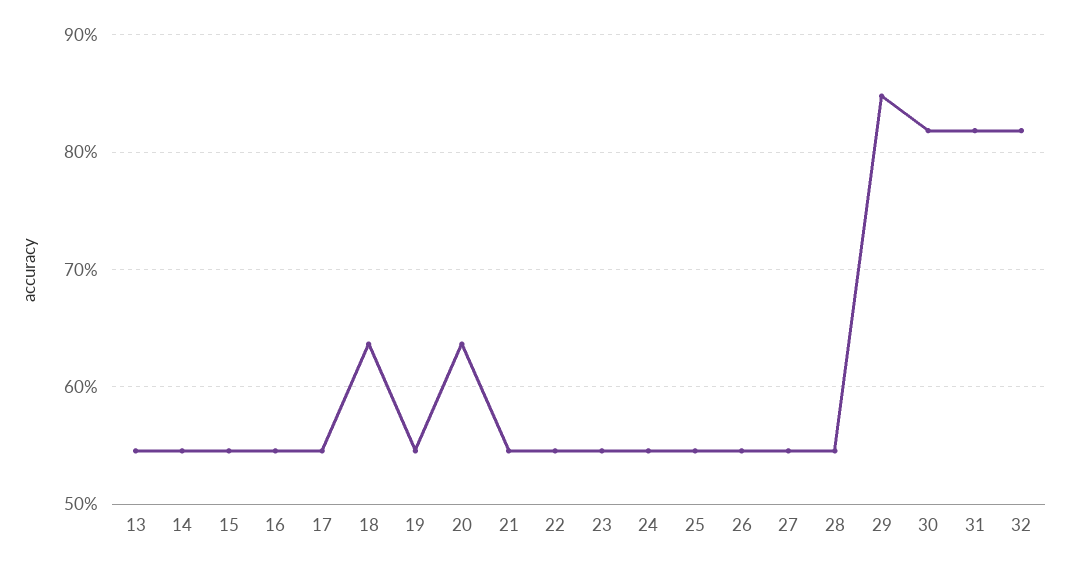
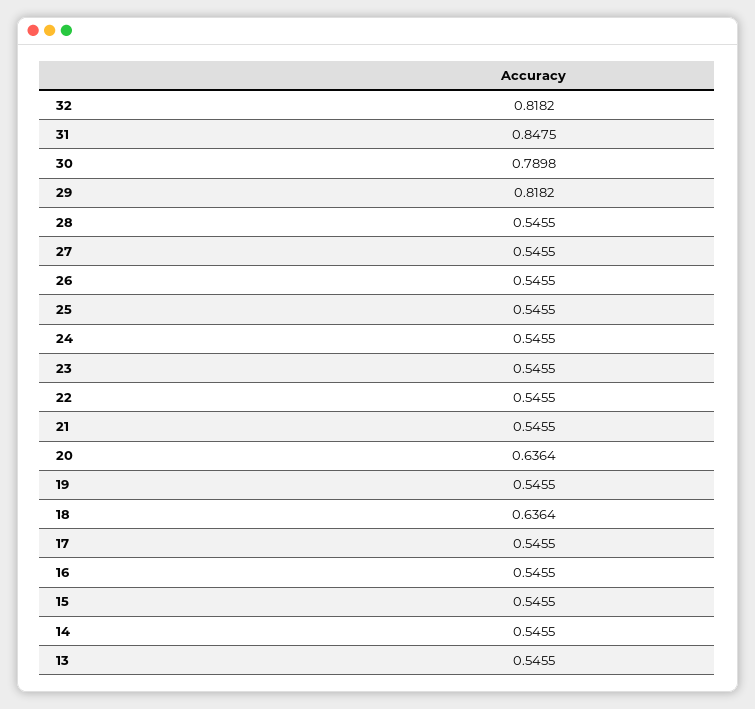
  {
    "13": 0.5455,
    "14": 0.5455,
    "15": 0.5455,
    "16": 0.5455,
    "17": 0.5455,
    "18": 0.6364,
    "19": 0.5455,
    "20": 0.6364,
    "21": 0.5455,
    "22": 0.5455,
    "23": 0.5455,
    "24": 0.5455,
    "25": 0.5455,
    "26": 0.5455,
    "27": 0.5455,
    "28": 0.5455,
-   "29": 0.85,
+   "29": 0.8182,
-   "30": 0.82,
+   "30": 0.7898,
-   "31": 0.82,
+   "31": 0.8475,
    "32": 0.8182
  }

